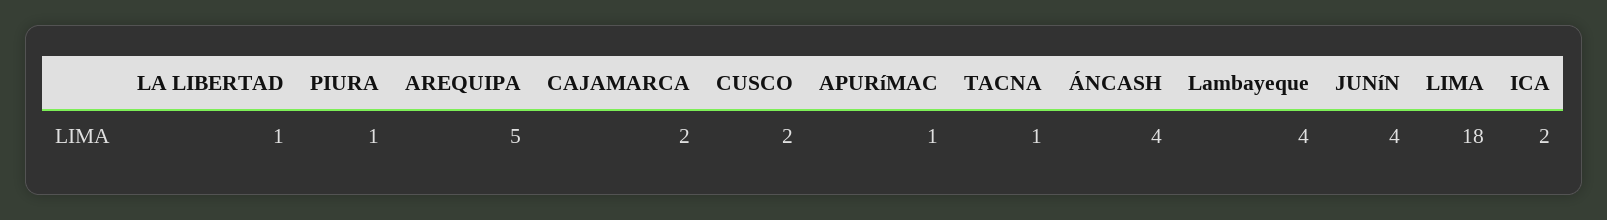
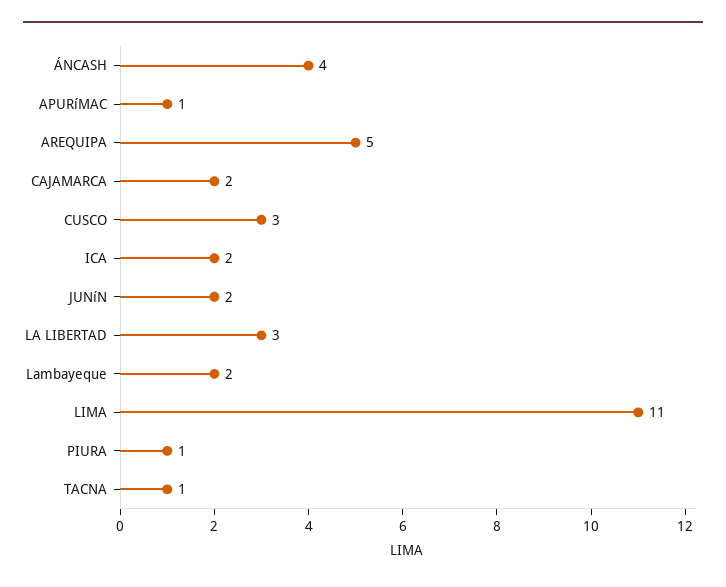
  {
-   "LA LIBERTAD": 1,
+   "LA LIBERTAD": 3,
    "PIURA": 1,
    "AREQUIPA": 5,
    "CAJAMARCA": 2,
-   "CUSCO": 2,
+   "CUSCO": 3,
    "APURíMAC": 1,
    "TACNA": 1,
    "ÁNCASH": 4,
-   "Lambayeque": 4,
+   "Lambayeque": 2,
-   "JUNíN": 4,
+   "JUNíN": 2,
-   "LIMA": 18,
+   "LIMA": 11,
    "ICA": 2
  }

